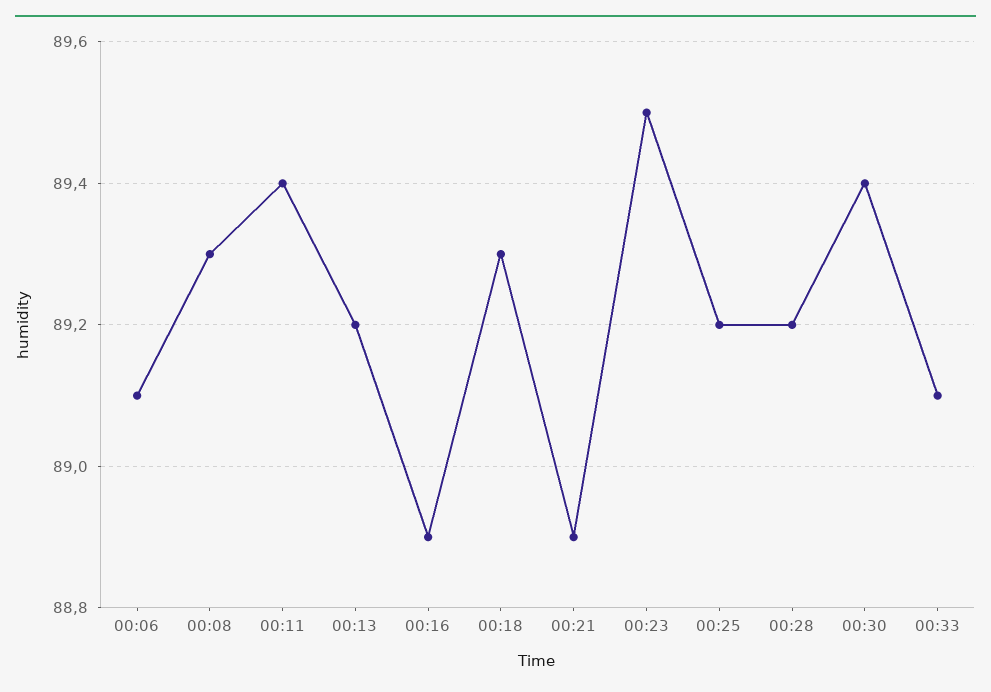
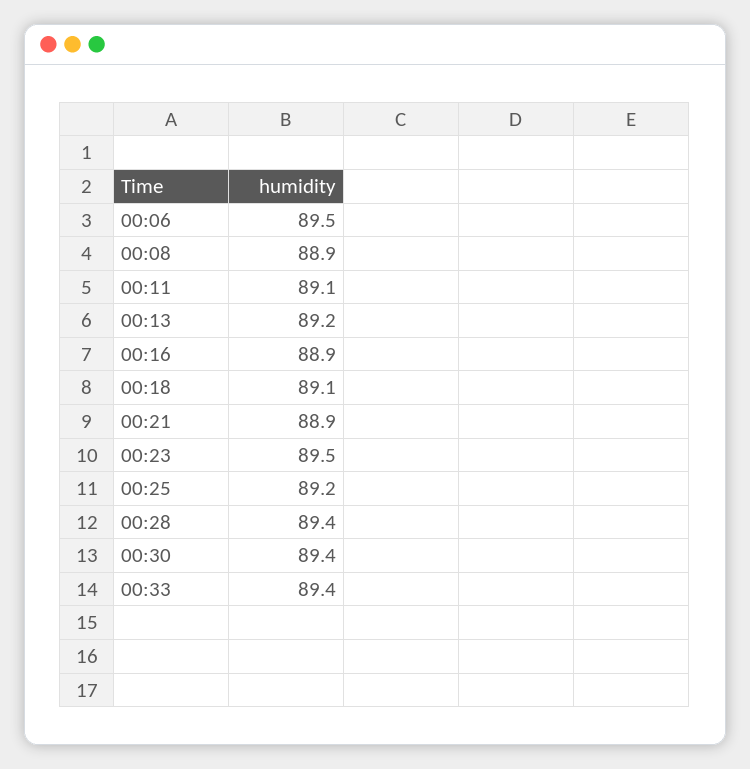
  {
-   "00:06": 89.1,
+   "00:06": 89.5,
-   "00:08": 89.3,
+   "00:08": 88.9,
-   "00:11": 89.4,
+   "00:11": 89.1,
    "00:13": 89.2,
    "00:16": 88.9,
-   "00:18": 89.3,
+   "00:18": 89.1,
    "00:21": 88.9,
    "00:23": 89.5,
    "00:25": 89.2,
-   "00:28": 89.2,
+   "00:28": 89.4,
    "00:30": 89.4,
-   "00:33": 89.1
+   "00:33": 89.4
  }

